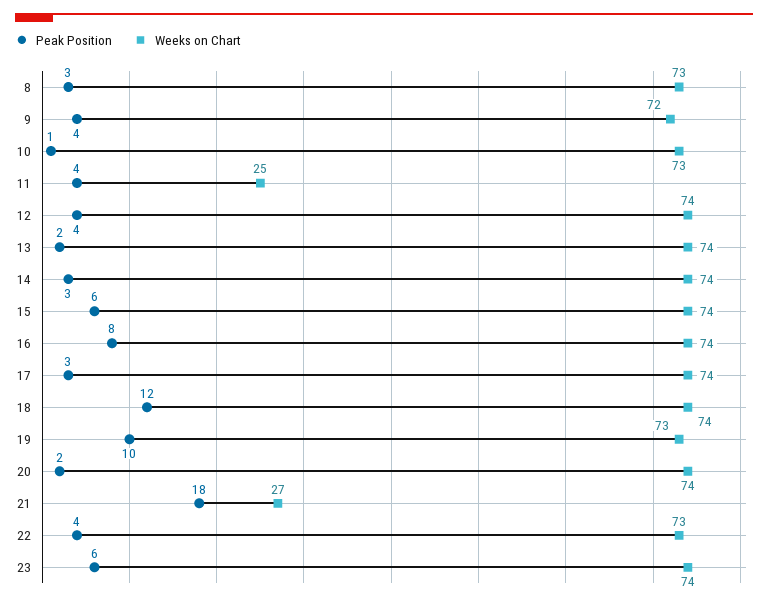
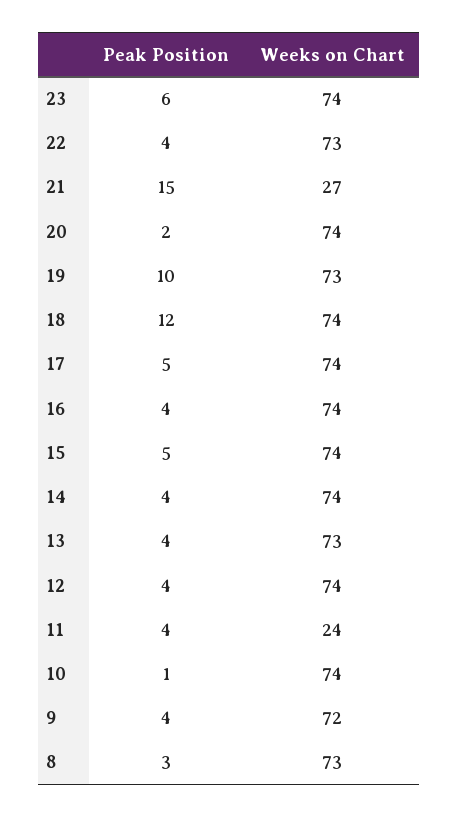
  {
    "Peak Position": {
      "8": 3,
      "9": 4,
      "10": 1,
      "11": 4,
      "12": 4,
-     "13": 2,
+     "13": 4,
-     "14": 3,
+     "14": 4,
-     "15": 6,
+     "15": 5,
-     "16": 8,
+     "16": 4,
-     "17": 3,
+     "17": 5,
      "18": 12,
      "19": 10,
      "20": 2,
-     "21": 18,
+     "21": 15,
      "22": 4,
      "23": 6
    },
    "Weeks on Chart": {
      "8": 73,
      "9": 72,
-     "10": 73,
+     "10": 74,
-     "11": 25,
+     "11": 24,
      "12": 74,
-     "13": 74,
+     "13": 73,
      "14": 74,
      "15": 74,
      "16": 74,
      "17": 74,
      "18": 74,
      "19": 73,
      "20": 74,
      "21": 27,
      "22": 73,
      "23": 74
    }
  }

